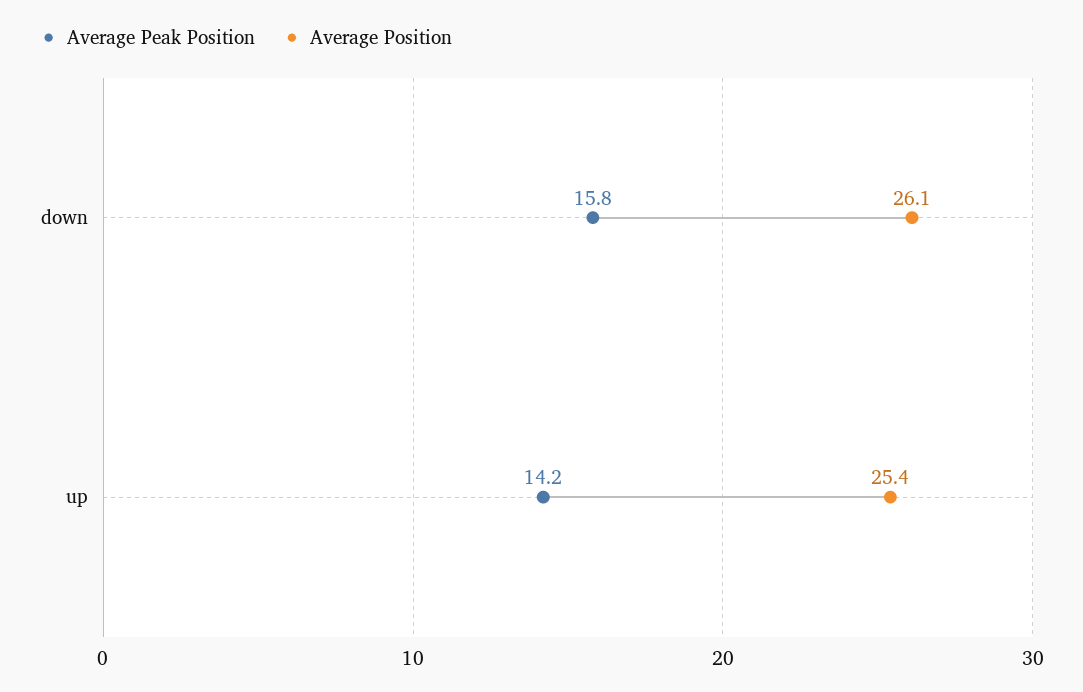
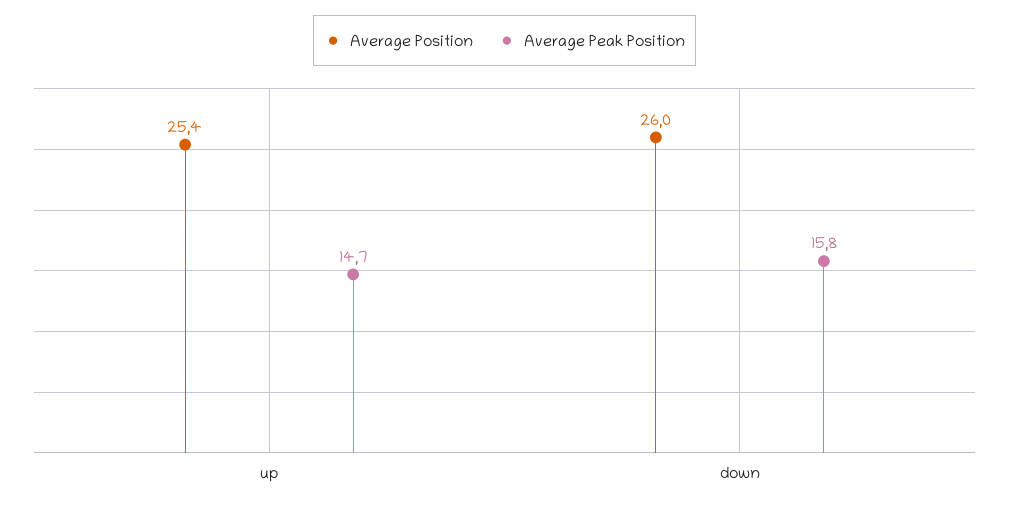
  {
    "Average Peak Position": {
      "down": 15.8,
-     "up": 14.2
+     "up": 14.7
    },
    "Average Position": {
-     "down": 26.1,
+     "down": 26,
      "up": 25.4
    }
  }

